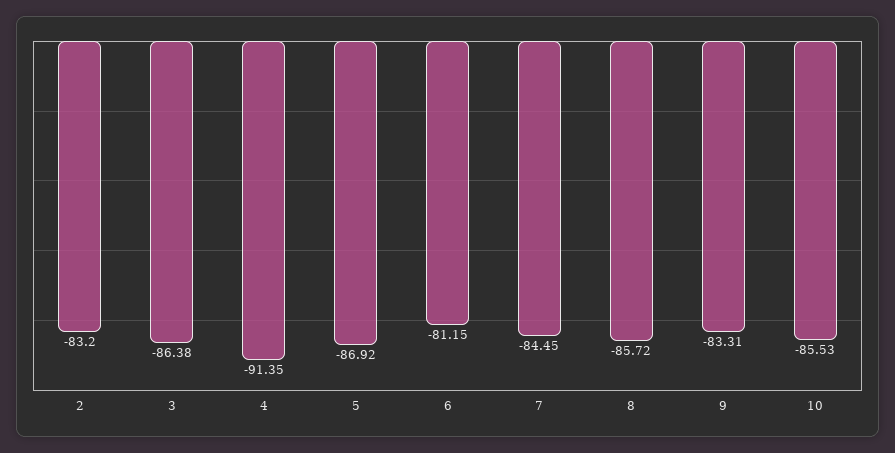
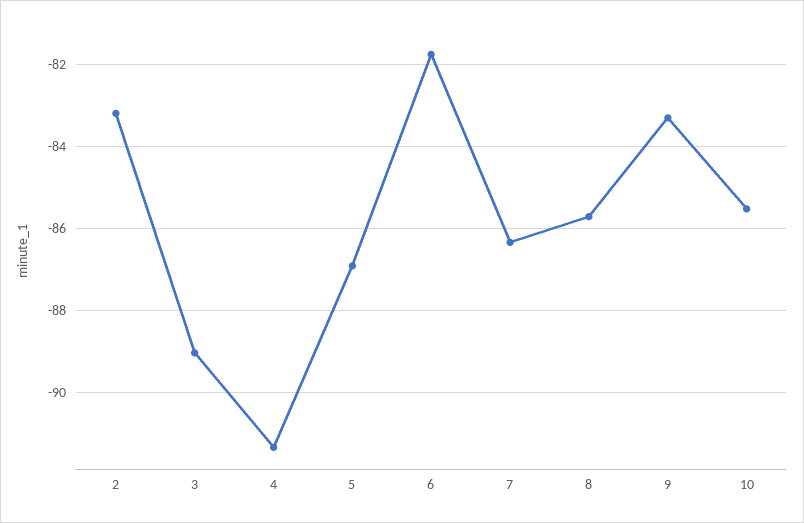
  {
    "2": -83.2,
-   "3": -86.38,
+   "3": -89,
    "4": -91.35,
    "5": -86.92,
-   "6": -81.15,
+   "6": -81.8,
-   "7": -84.45,
+   "7": -86.4,
    "8": -85.72,
    "9": -83.31,
    "10": -85.53
  }

